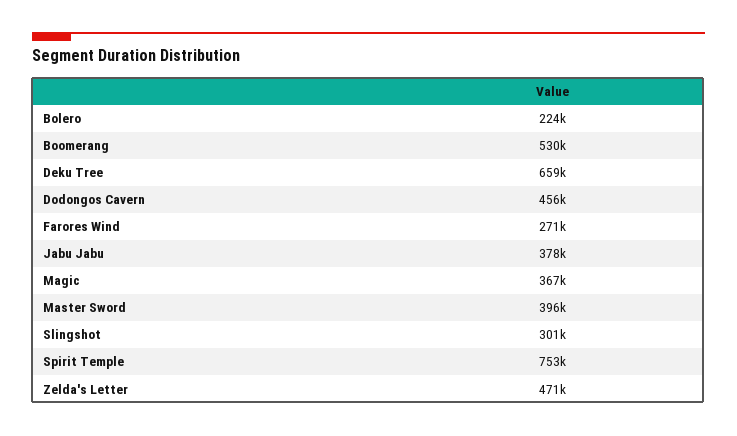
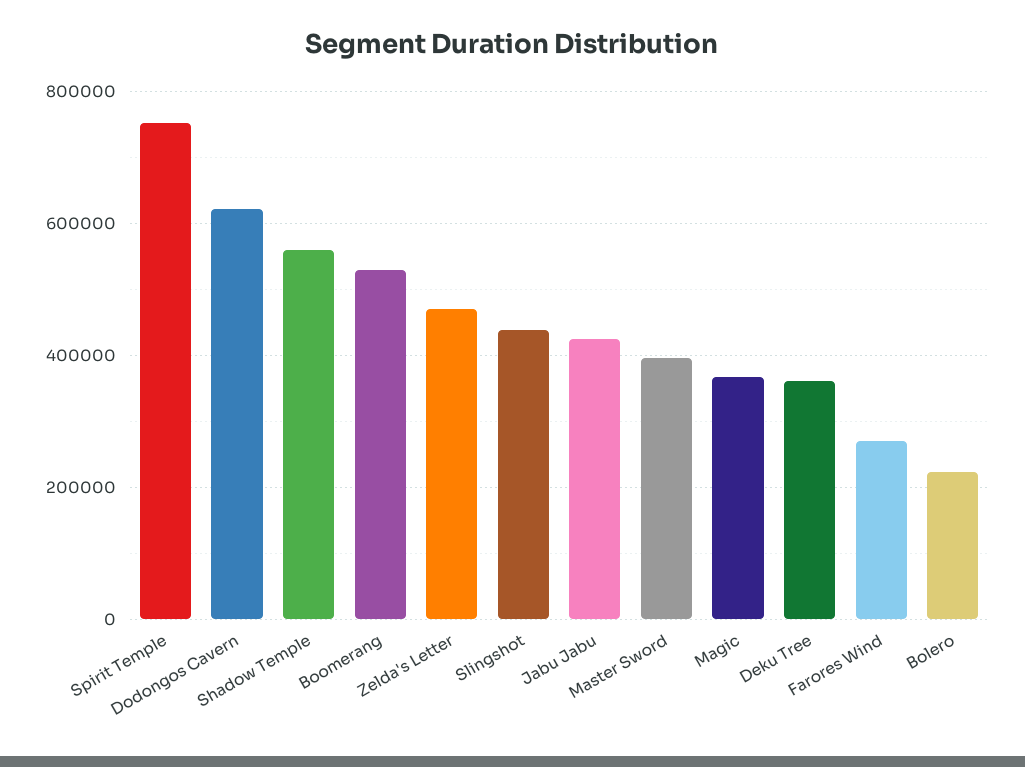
  {
    "Bolero": 224000,
    "Boomerang": 530000,
-   "Deku Tree": 659000,
+   "Deku Tree": 360000,
-   "Dodongos Cavern": 456000,
+   "Dodongos Cavern": 620000,
    "Farores Wind": 271000,
-   "Jabu Jabu": 378000,
+   "Jabu Jabu": 420000,
    "Magic": 367000,
    "Master Sword": 396000,
-   "Slingshot": 301000,
+   "Slingshot": 440000,
    "Spirit Temple": 753000,
-   "Zelda's Letter": 471000
+   "Zelda's Letter": 471000,
+   "Shadow Temple": 560000
  }

